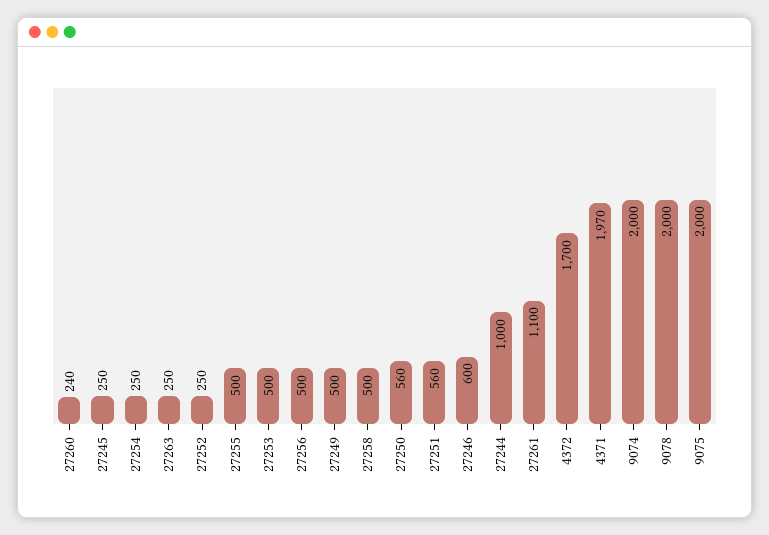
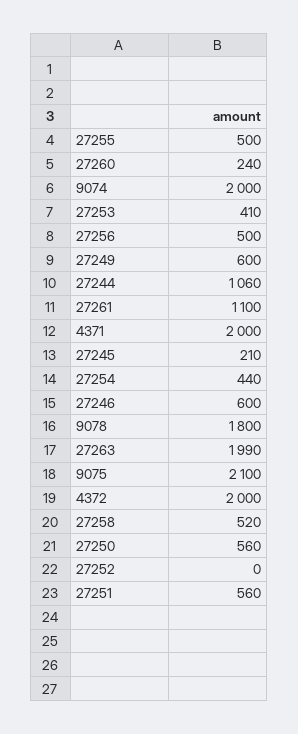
  {
    "27260": 240,
-   "27245": 250,
+   "27245": 210,
-   "27254": 250,
+   "27254": 440,
-   "27263": 250,
+   "27263": 1990,
-   "27252": 250,
+   "27252": 0,
    "27255": 500,
-   "27253": 500,
+   "27253": 410,
    "27256": 500,
-   "27249": 500,
+   "27249": 600,
-   "27258": 500,
+   "27258": 520,
    "27250": 560,
    "27251": 560,
    "27246": 600,
-   "27244": 1000,
+   "27244": 1060,
    "27261": 1100,
-   "4372": 1700,
+   "4372": 2000,
-   "4371": 1970,
+   "4371": 2000,
    "9074": 2000,
-   "9078": 2000,
+   "9078": 1800,
-   "9075": 2000
+   "9075": 2100
  }

